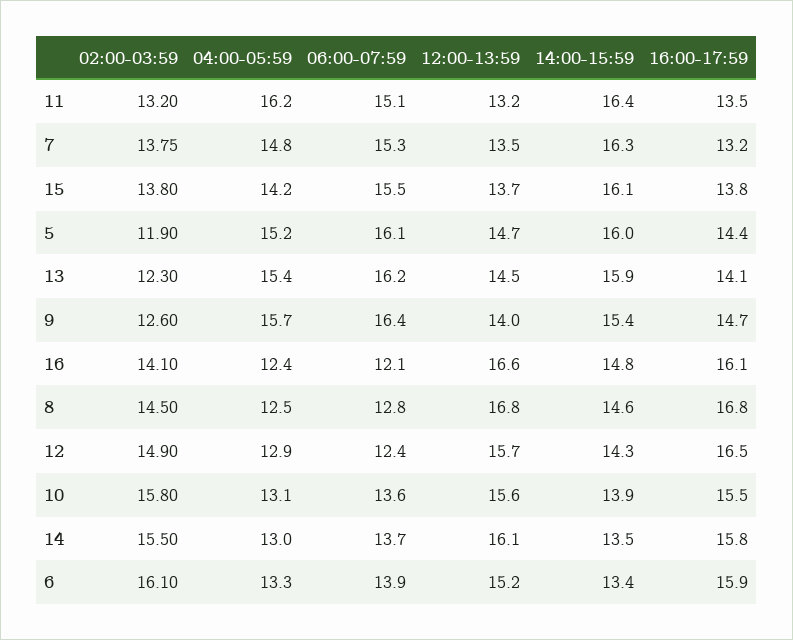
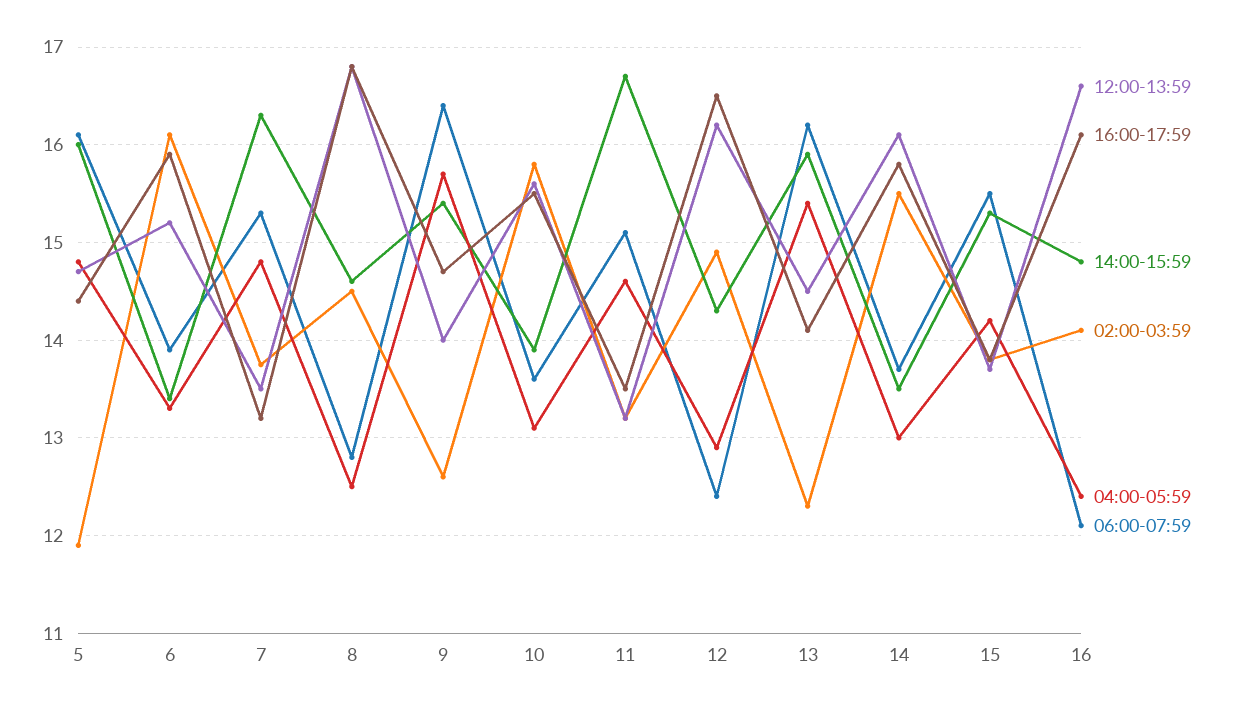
  {
    "02:00-03:59": {
      "11": 13.2,
      "7": 13.75,
      "15": 13.8,
      "5": 11.9,
      "13": 12.3,
      "9": 12.6,
      "16": 14.1,
      "8": 14.5,
      "12": 14.9,
      "10": 15.8,
      "14": 15.5,
      "6": 16.1
    },
    "04:00-05:59": {
-     "11": 16.2,
+     "11": 14.6,
      "7": 14.8,
      "15": 14.2,
-     "5": 15.2,
+     "5": 14.8,
      "13": 15.4,
      "9": 15.7,
      "16": 12.4,
      "8": 12.5,
      "12": 12.9,
      "10": 13.1,
      "14": 13,
      "6": 13.3
    },
    "06:00-07:59": {
      "11": 15.1,
      "7": 15.3,
      "15": 15.5,
      "5": 16.1,
      "13": 16.2,
      "9": 16.4,
      "16": 12.1,
      "8": 12.8,
      "12": 12.4,
      "10": 13.6,
      "14": 13.7,
      "6": 13.9
    },
    "12:00-13:59": {
      "11": 13.2,
      "7": 13.5,
      "15": 13.7,
      "5": 14.7,
      "13": 14.5,
      "9": 14,
      "16": 16.6,
      "8": 16.8,
-     "12": 15.7,
+     "12": 16.2,
      "10": 15.6,
      "14": 16.1,
      "6": 15.2
    },
    "14:00-15:59": {
-     "11": 16.4,
+     "11": 16.7,
      "7": 16.3,
-     "15": 16.1,
+     "15": 15.3,
      "5": 16,
      "13": 15.9,
      "9": 15.4,
      "16": 14.8,
      "8": 14.6,
      "12": 14.3,
      "10": 13.9,
      "14": 13.5,
      "6": 13.4
    },
    "16:00-17:59": {
      "11": 13.5,
      "7": 13.2,
      "15": 13.8,
      "5": 14.4,
      "13": 14.1,
      "9": 14.7,
      "16": 16.1,
      "8": 16.8,
      "12": 16.5,
      "10": 15.5,
      "14": 15.8,
      "6": 15.9
    }
  }

